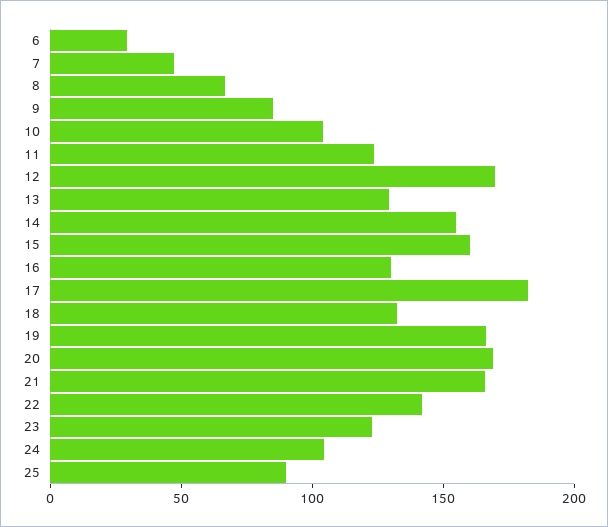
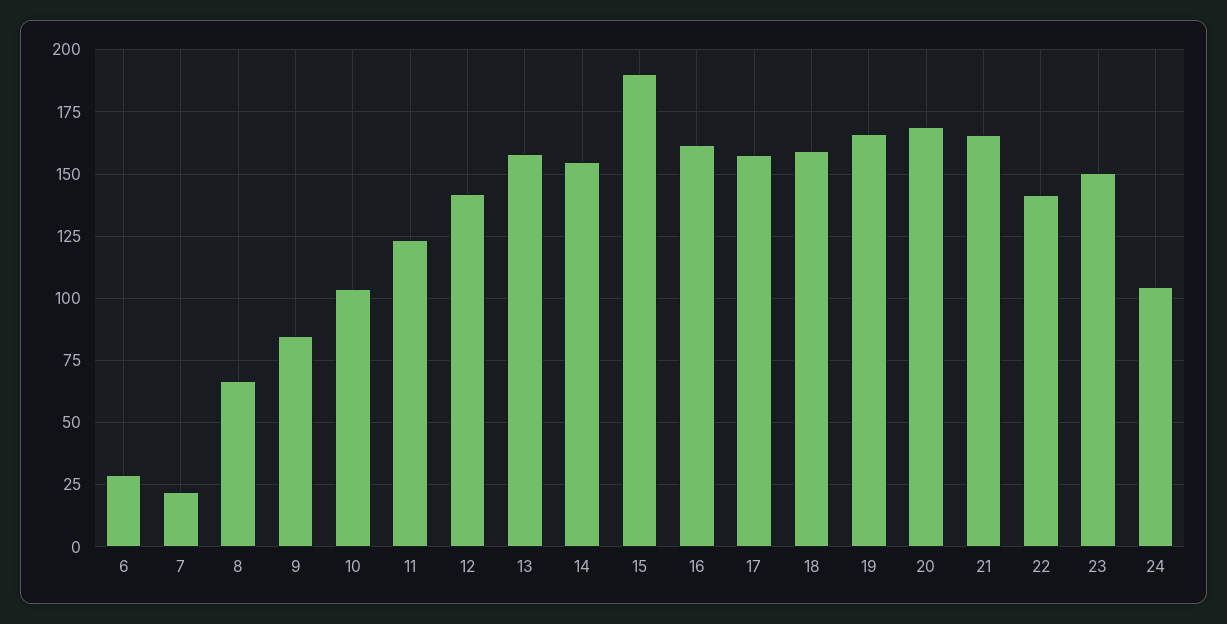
  {
    "6": 30,
-   "7": 50,
+   "7": 22.5,
    "8": 67.5,
    "9": 85,
    "10": 105,
    "11": 122.5,
-   "12": 170,
+   "12": 142.5,
-   "13": 130,
+   "13": 157.5,
    "14": 155,
-   "15": 160,
+   "15": 190,
-   "16": 130,
+   "16": 162.5,
-   "17": 180,
+   "17": 157.5,
-   "18": 130,
+   "18": 160,
    "19": 167.5,
    "20": 170,
    "21": 165,
    "22": 142.5,
-   "23": 120,
+   "23": 150,
-   "24": 105,
+   "24": 105
-   "25": 90
  }

